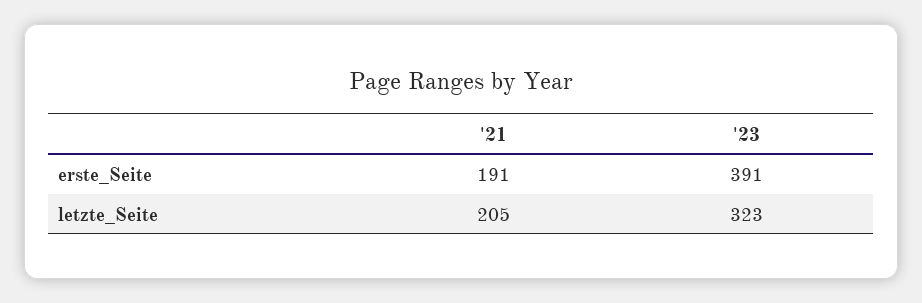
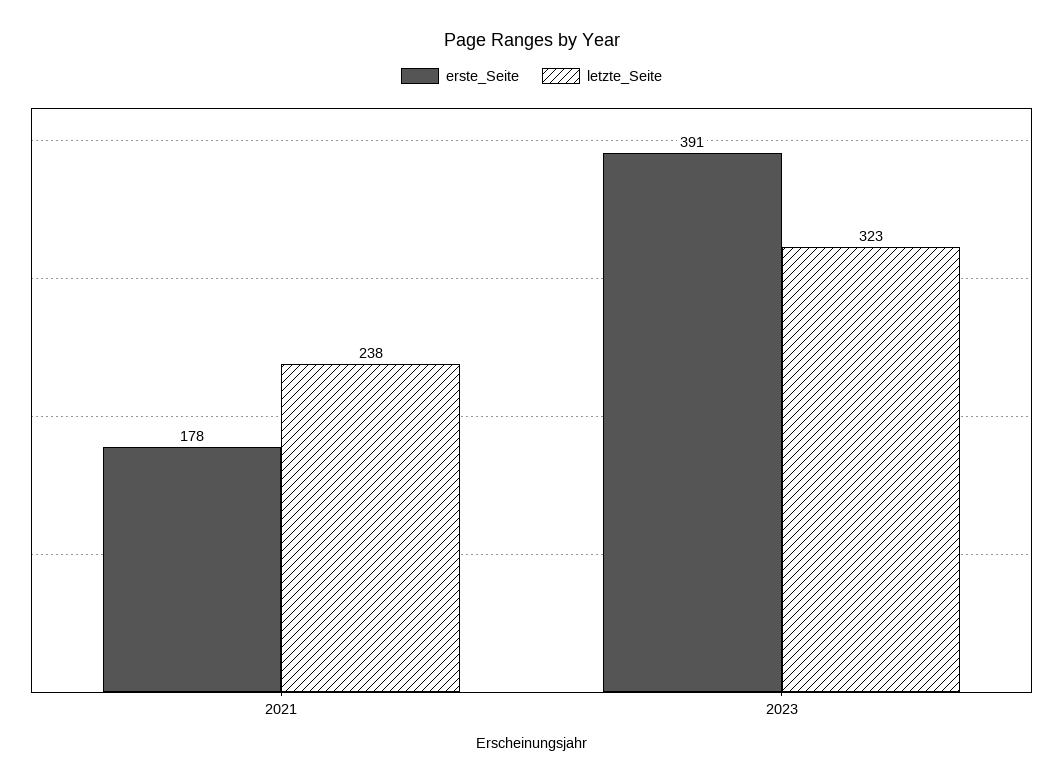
  {
    "erste_Seite": {
-     "'21": 191,
+     "'21": 178,
      "'23": 391
    },
    "letzte_Seite": {
-     "'21": 205,
+     "'21": 238,
      "'23": 323
    }
  }

